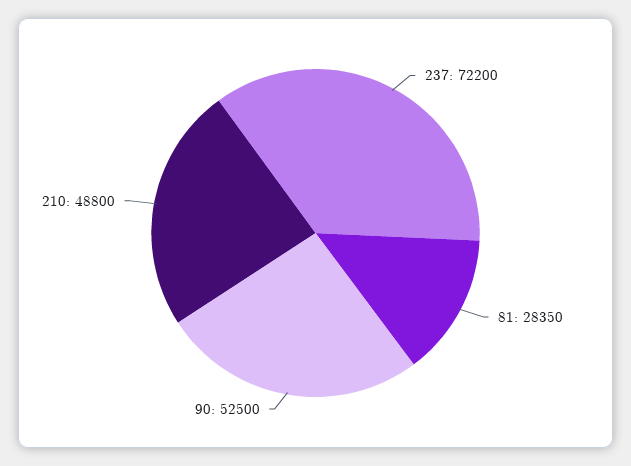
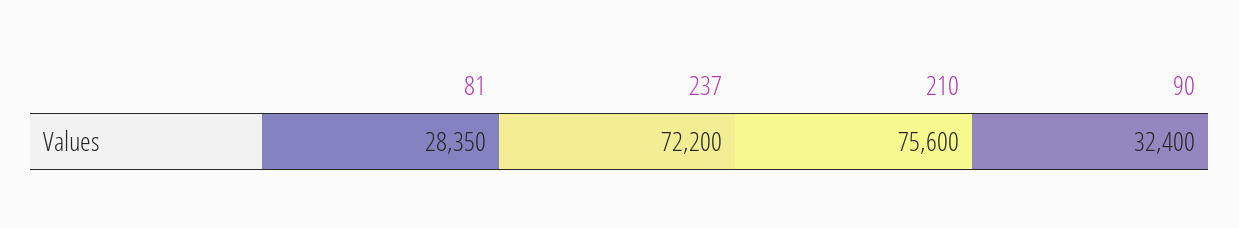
  {
    "237": 72200,
    "81": 28350,
-   "90": 52500,
+   "90": 32400,
-   "210": 48800
+   "210": 75600
  }

